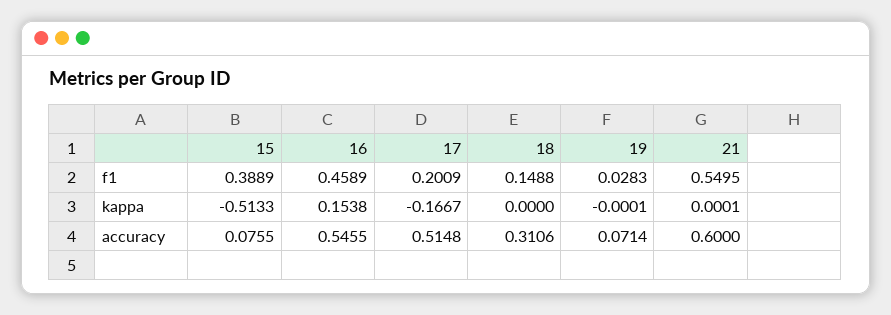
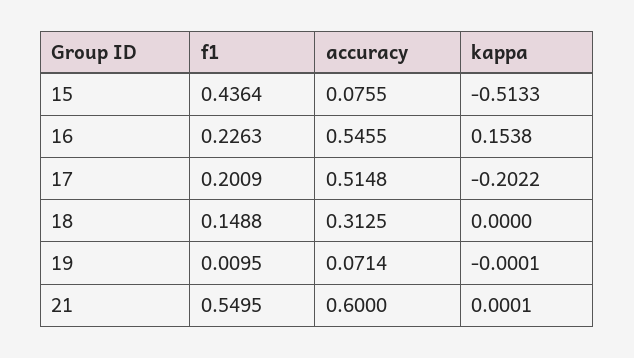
  {
    "15": {
-     "f1": 0.3889,
+     "f1": 0.4364,
      "kappa": -0.5133,
      "accuracy": 0.0755
    },
    "16": {
-     "f1": 0.4589,
+     "f1": 0.2263,
      "kappa": 0.1538,
      "accuracy": 0.5455
    },
    "17": {
      "f1": 0.2009,
-     "kappa": -0.1667,
+     "kappa": -0.2022,
      "accuracy": 0.5148
    },
    "18": {
      "f1": 0.1488,
      "kappa": 0,
-     "accuracy": 0.3106
+     "accuracy": 0.3125
    },
    "19": {
-     "f1": 0.0283,
+     "f1": 0.0095,
      "kappa": -0.0001,
      "accuracy": 0.0714
    },
    "21": {
      "f1": 0.5495,
      "kappa": 0.0001,
      "accuracy": 0.6
    }
  }

